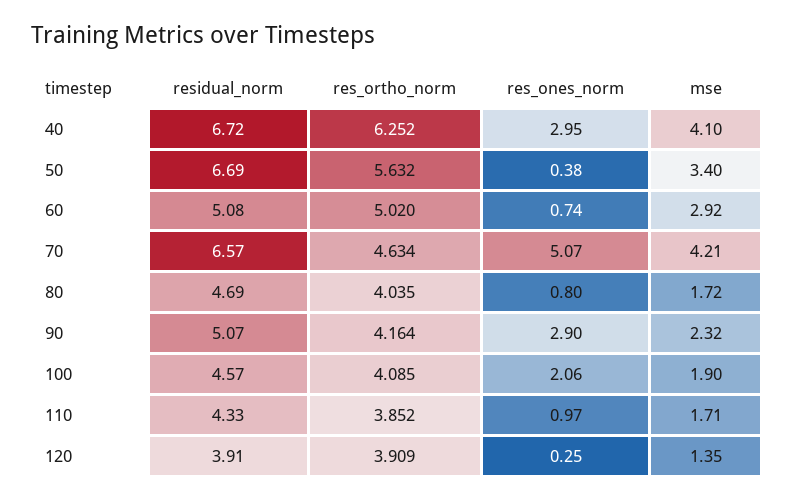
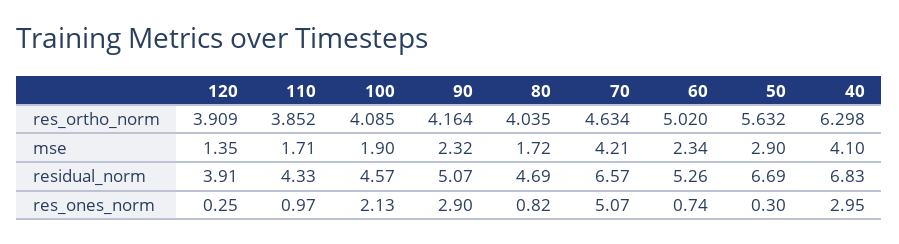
  {
    "residual_norm": {
-     "40": 6.72,
+     "40": 6.83,
      "50": 6.69,
-     "60": 5.08,
+     "60": 5.26,
      "70": 6.57,
      "80": 4.69,
      "90": 5.07,
      "100": 4.57,
      "110": 4.33,
      "120": 3.91
    },
    "res_ortho_norm": {
-     "40": 6.252,
+     "40": 6.298,
      "50": 5.632,
      "60": 5.02,
      "70": 4.634,
      "80": 4.035,
      "90": 4.164,
      "100": 4.085,
      "110": 3.852,
      "120": 3.909
    },
    "res_ones_norm": {
      "40": 2.95,
-     "50": 0.38,
+     "50": 0.3,
      "60": 0.74,
      "70": 5.07,
-     "80": 0.8,
+     "80": 0.82,
      "90": 2.9,
-     "100": 2.06,
+     "100": 2.13,
      "110": 0.97,
      "120": 0.25
    },
    "mse": {
      "40": 4.1,
-     "50": 3.4,
+     "50": 2.9,
-     "60": 2.92,
+     "60": 2.34,
      "70": 4.21,
      "80": 1.72,
      "90": 2.32,
      "100": 1.9,
      "110": 1.71,
      "120": 1.35
    }
  }

